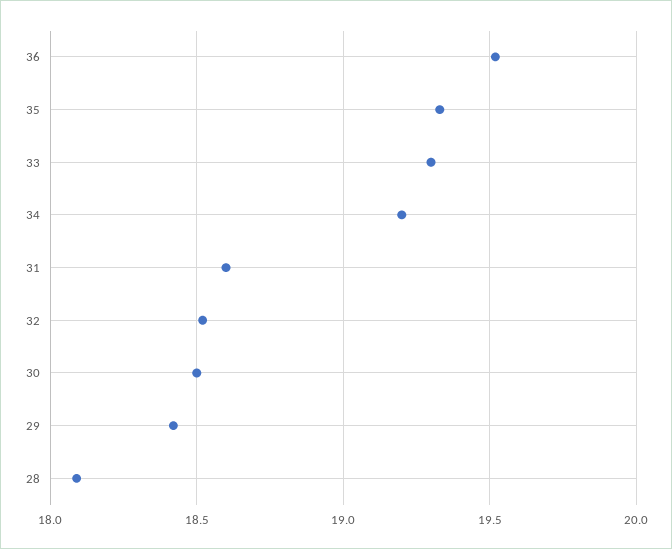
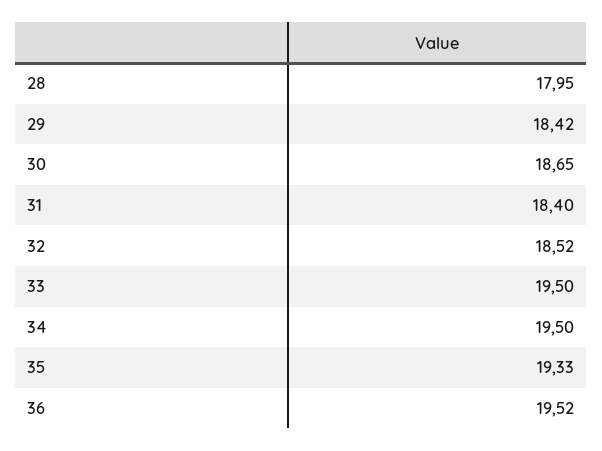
  {
    "36": 19.52,
    "35": 19.33,
-   "33": 19.3,
+   "33": 19.5,
-   "34": 19.2,
+   "34": 19.5,
-   "31": 18.6,
+   "31": 18.4,
    "32": 18.52,
-   "30": 18.5,
+   "30": 18.65,
    "29": 18.42,
-   "28": 18.1
+   "28": 17.95
  }

